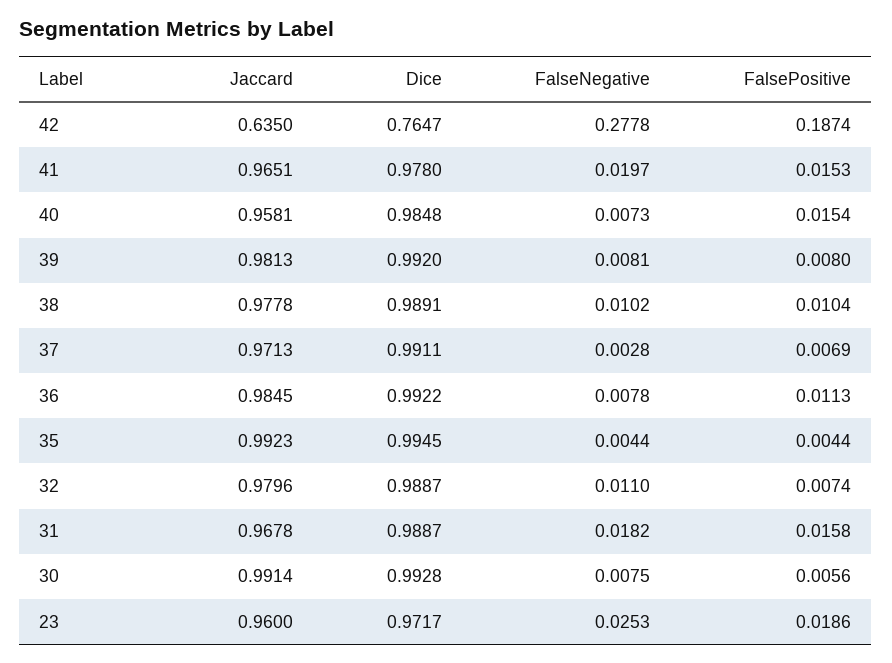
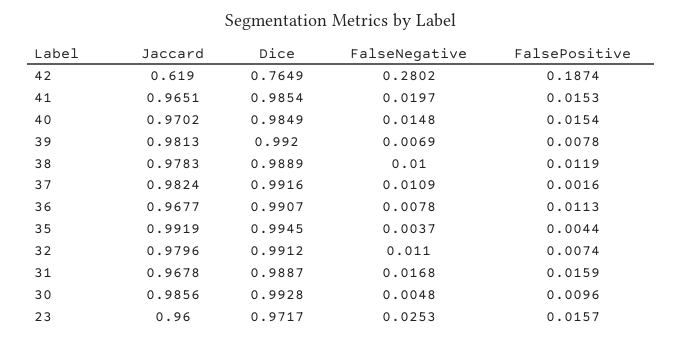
  {
    "Jaccard": {
-     "42": 0.635,
+     "42": 0.619,
      "41": 0.9651,
-     "40": 0.9581,
+     "40": 0.9702,
      "39": 0.9813,
-     "38": 0.9778,
+     "38": 0.9783,
-     "37": 0.9713,
+     "37": 0.9824,
-     "36": 0.9845,
+     "36": 0.9677,
-     "35": 0.9923,
+     "35": 0.9919,
      "32": 0.9796,
      "31": 0.9678,
-     "30": 0.9914,
+     "30": 0.9856,
      "23": 0.96
    },
    "Dice": {
-     "42": 0.7647,
+     "42": 0.7649,
-     "41": 0.978,
+     "41": 0.9854,
-     "40": 0.9848,
+     "40": 0.9849,
      "39": 0.992,
-     "38": 0.9891,
+     "38": 0.9889,
-     "37": 0.9911,
+     "37": 0.9916,
-     "36": 0.9922,
+     "36": 0.9907,
      "35": 0.9945,
-     "32": 0.9887,
+     "32": 0.9912,
      "31": 0.9887,
      "30": 0.9928,
      "23": 0.9717
    },
    "FalseNegative": {
-     "42": 0.2778,
+     "42": 0.2802,
      "41": 0.0197,
-     "40": 0.0073,
+     "40": 0.0148,
-     "39": 0.0081,
+     "39": 0.0069,
-     "38": 0.0102,
+     "38": 0.01,
-     "37": 0.0028,
+     "37": 0.0109,
      "36": 0.0078,
-     "35": 0.0044,
+     "35": 0.0037,
      "32": 0.011,
-     "31": 0.0182,
+     "31": 0.0168,
-     "30": 0.0075,
+     "30": 0.0048,
      "23": 0.0253
    },
    "FalsePositive": {
      "42": 0.1874,
      "41": 0.0153,
      "40": 0.0154,
-     "39": 0.008,
+     "39": 0.0078,
-     "38": 0.0104,
+     "38": 0.0119,
-     "37": 0.0069,
+     "37": 0.0016,
      "36": 0.0113,
      "35": 0.0044,
      "32": 0.0074,
-     "31": 0.0158,
+     "31": 0.0159,
-     "30": 0.0056,
+     "30": 0.0096,
-     "23": 0.0186
+     "23": 0.0157
    }
  }

